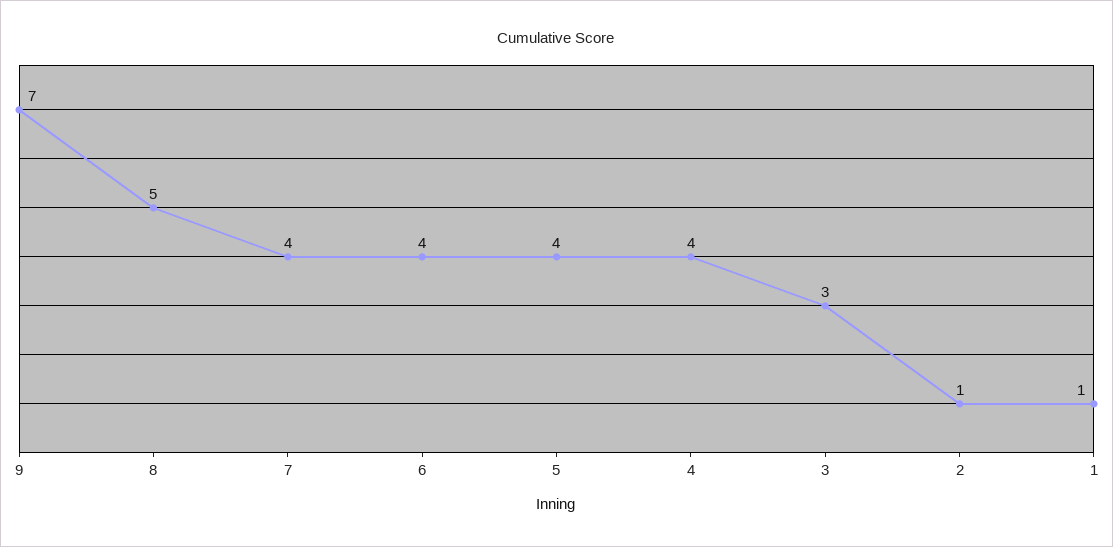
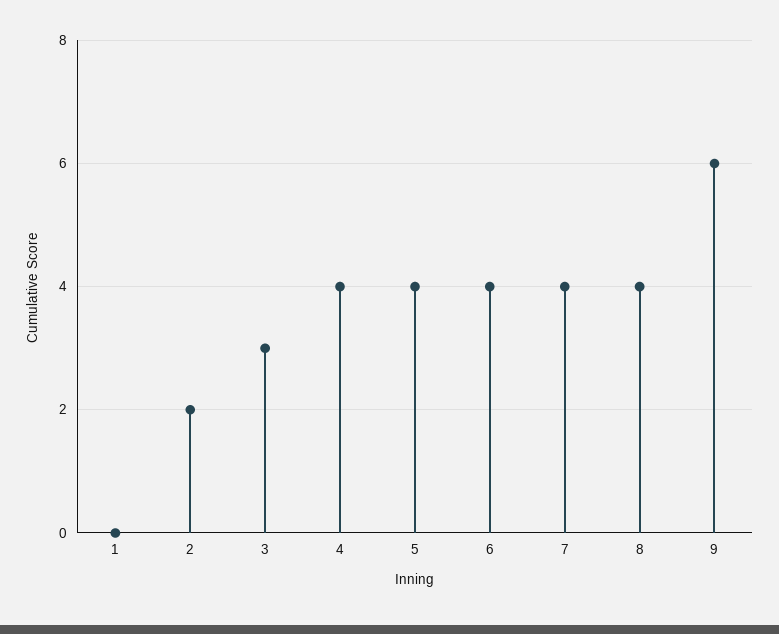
  {
-   "9": 7,
+   "9": 6,
-   "8": 5,
+   "8": 4,
    "7": 4,
    "6": 4,
    "5": 4,
    "4": 4,
    "3": 3,
-   "2": 1,
+   "2": 2,
-   "1": 1
+   "1": 0
  }

